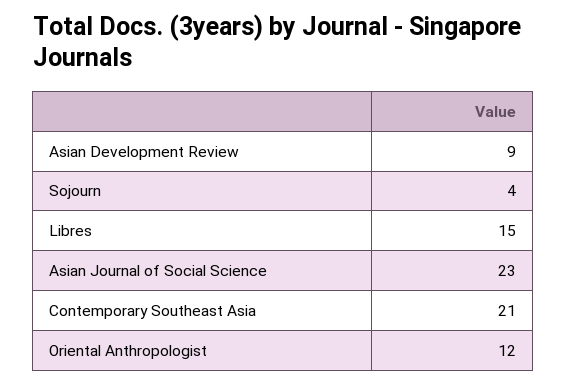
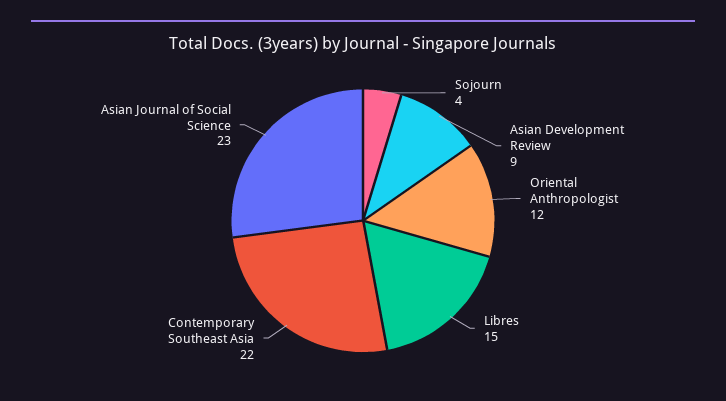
  {
    "Asian Development Review": 9,
    "Sojourn": 4,
    "Libres": 15,
    "Asian Journal of Social Science": 23,
-   "Contemporary Southeast Asia": 21,
+   "Contemporary Southeast Asia": 22,
    "Oriental Anthropologist": 12
  }

